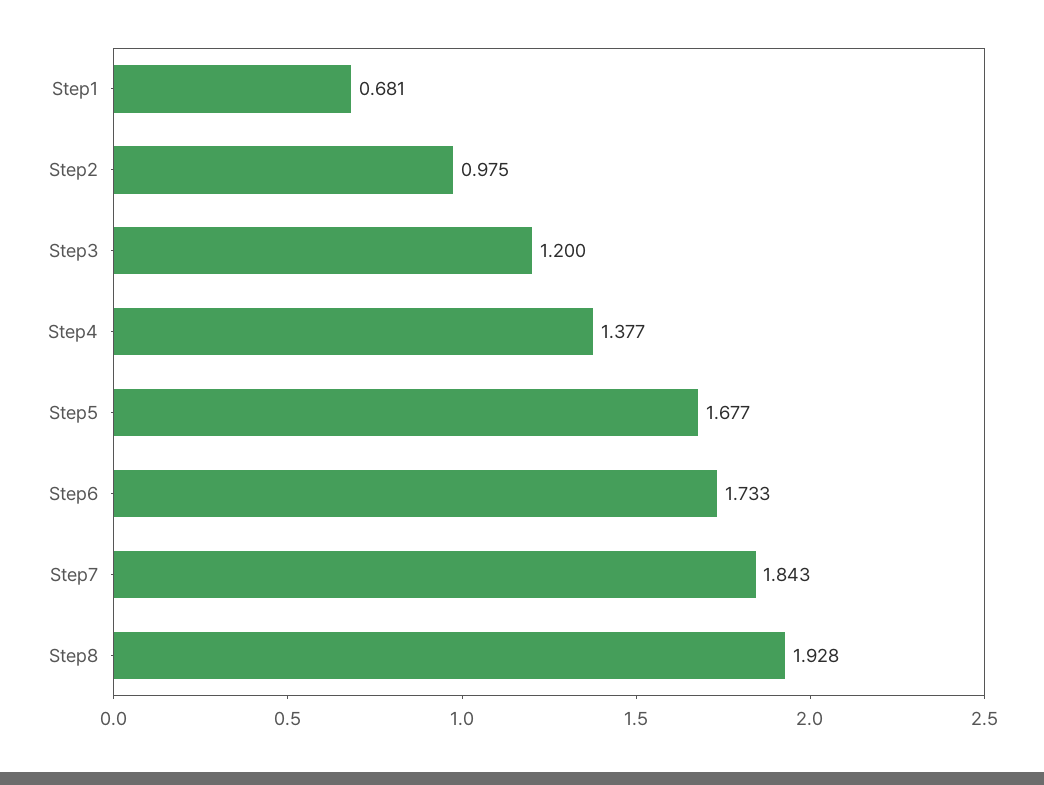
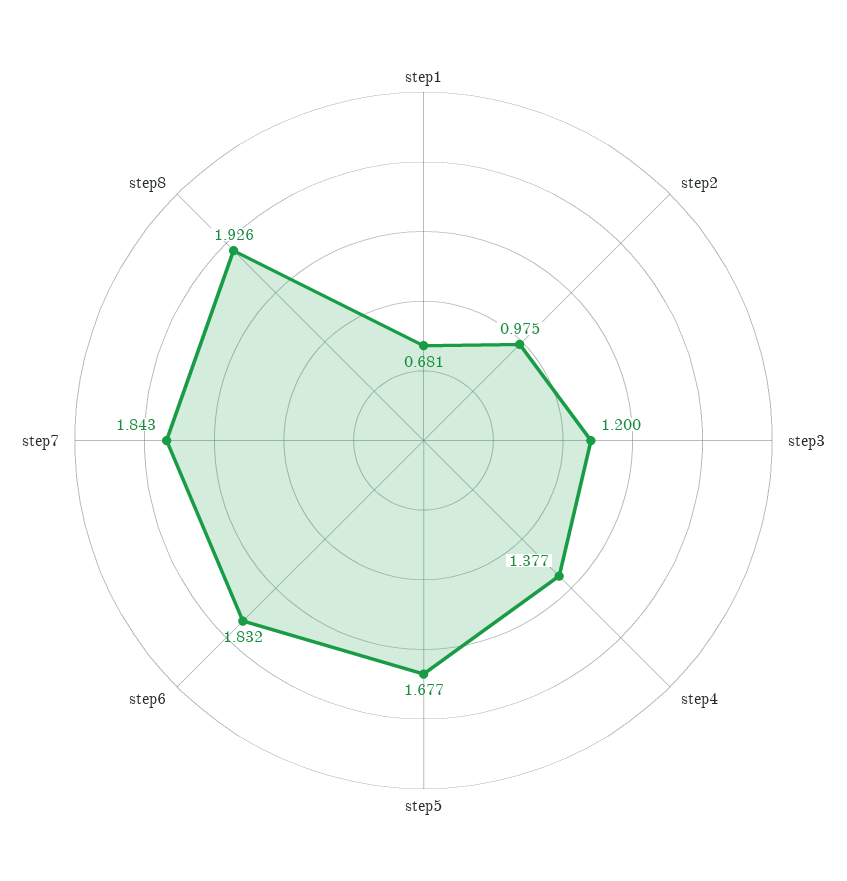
  {
    "Step1": 0.681,
    "Step2": 0.975,
    "Step3": 1.2,
    "Step4": 1.377,
    "Step5": 1.677,
-   "Step6": 1.733,
+   "Step6": 1.832,
    "Step7": 1.843,
-   "Step8": 1.928
+   "Step8": 1.926
  }

